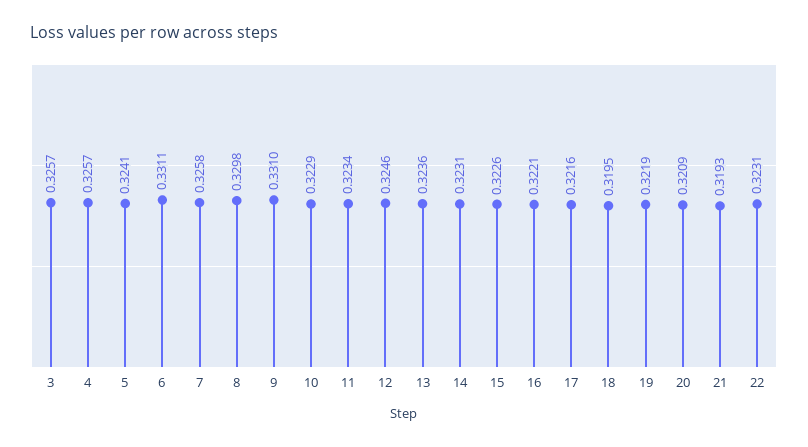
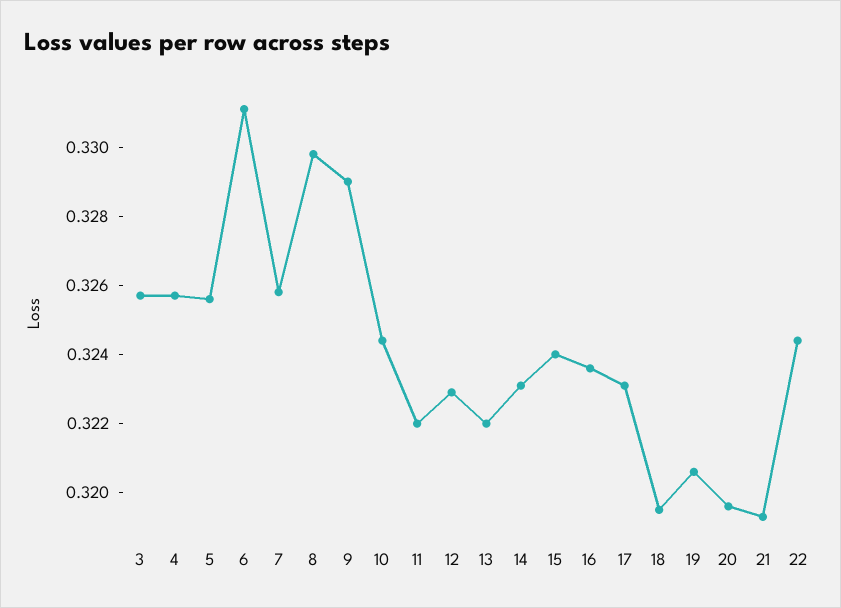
  {
    "3": 0.3257,
    "4": 0.3257,
-   "5": 0.3241,
+   "5": 0.3255,
    "6": 0.3311,
    "7": 0.3258,
    "8": 0.3298,
-   "9": 0.331,
+   "9": 0.329,
-   "10": 0.3229,
+   "10": 0.3245,
-   "11": 0.3234,
+   "11": 0.322,
-   "12": 0.3246,
+   "12": 0.323,
-   "13": 0.3236,
+   "13": 0.322,
    "14": 0.3231,
-   "15": 0.3226,
+   "15": 0.324,
-   "16": 0.3221,
+   "16": 0.3235,
-   "17": 0.3216,
+   "17": 0.323,
    "18": 0.3195,
-   "19": 0.3219,
+   "19": 0.3205,
-   "20": 0.3209,
+   "20": 0.3195,
    "21": 0.3193,
-   "22": 0.3231
+   "22": 0.3245
  }

